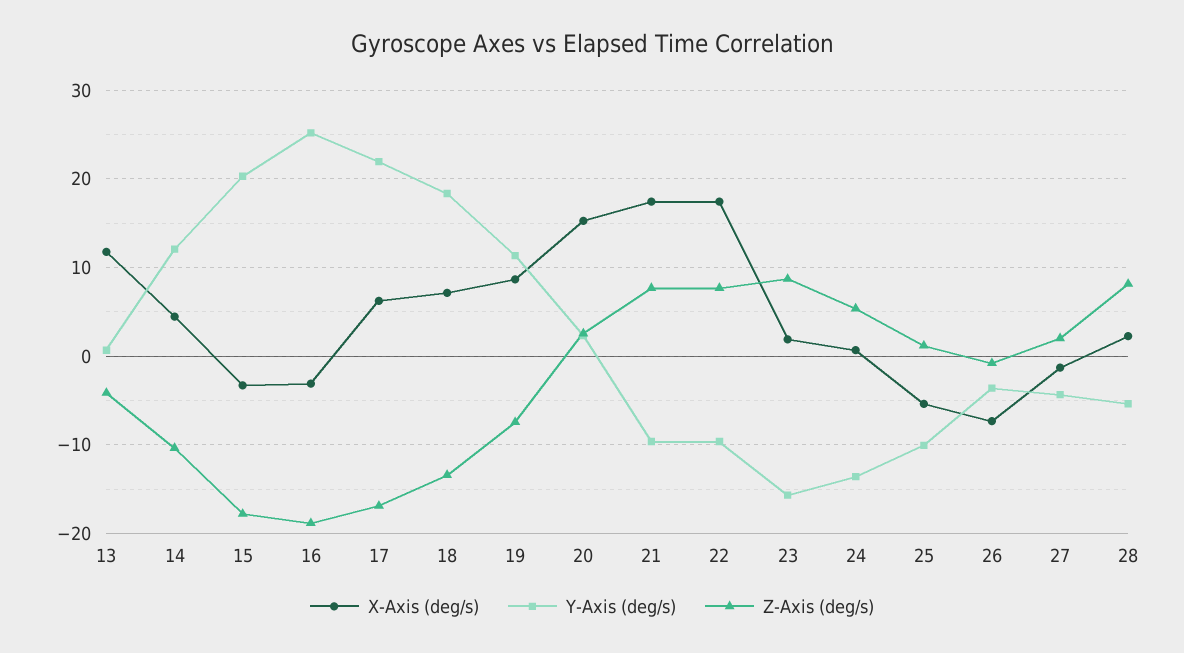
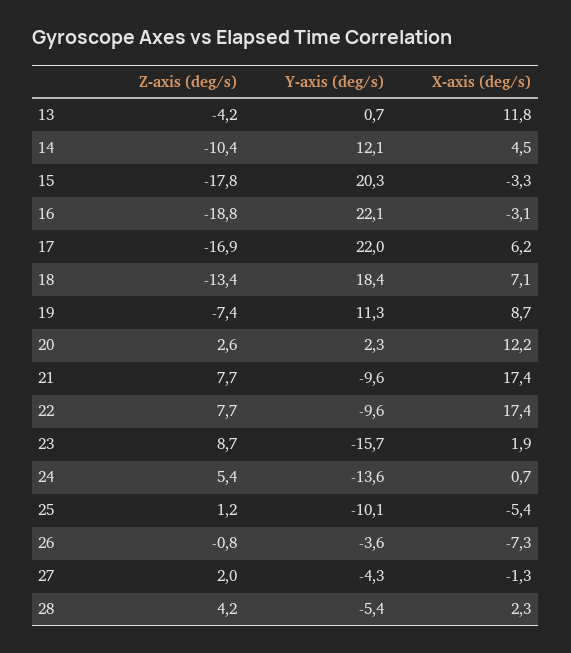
  {
    "X-Axis (deg/s)": {
      "13": 11.8,
      "14": 4.5,
      "15": -3.3,
      "16": -3.1,
      "17": 6.2,
      "18": 7.1,
      "19": 8.7,
-     "20": 15,
+     "20": 12.2,
      "21": 17.4,
      "22": 17.4,
      "23": 1.9,
      "24": 0.7,
      "25": -5.4,
      "26": -7.3,
      "27": -1.3,
      "28": 2.3
    },
    "Y-Axis (deg/s)": {
      "13": 0.7,
      "14": 12.1,
      "15": 20.3,
-     "16": 25,
+     "16": 22.1,
      "17": 22,
      "18": 18.4,
      "19": 11.3,
      "20": 2.3,
      "21": -9.6,
      "22": -9.6,
      "23": -15.7,
      "24": -13.6,
      "25": -10.1,
      "26": -3.6,
      "27": -4.3,
      "28": -5.4
    },
    "Z-Axis (deg/s)": {
      "13": -4.2,
      "14": -10.4,
      "15": -17.8,
      "16": -18.8,
      "17": -16.9,
      "18": -13.4,
      "19": -7.4,
      "20": 2.6,
      "21": 7.7,
      "22": 7.7,
      "23": 8.7,
      "24": 5.4,
      "25": 1.2,
      "26": -0.8,
      "27": 2,
-     "28": 8
+     "28": 4.2
    }
  }

